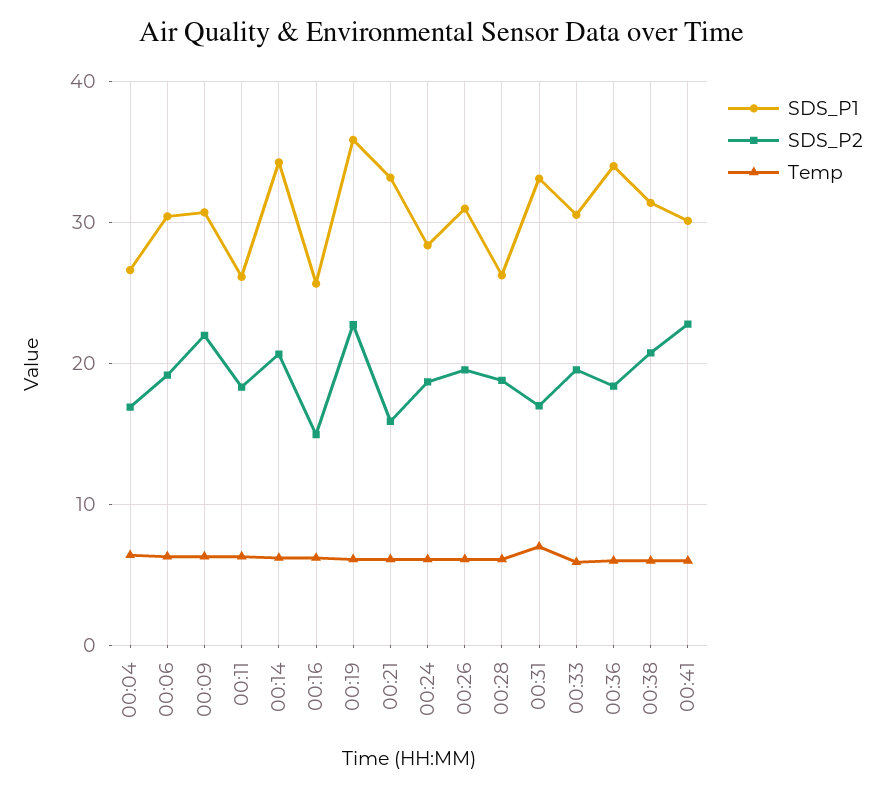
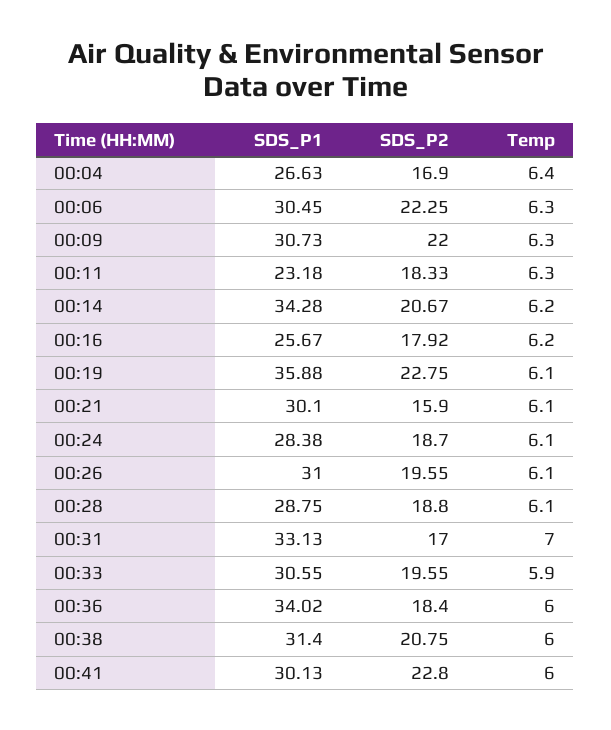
  {
    "SDS_P1": {
      "00:04": 26.63,
      "00:06": 30.45,
      "00:09": 30.73,
-     "00:11": 26,
+     "00:11": 23.18,
      "00:14": 34.28,
      "00:16": 25.67,
      "00:19": 35.88,
-     "00:21": 33,
+     "00:21": 30.1,
      "00:24": 28.38,
      "00:26": 31,
-     "00:28": 26,
+     "00:28": 28.75,
      "00:31": 33.13,
      "00:33": 30.55,
      "00:36": 34.02,
      "00:38": 31.4,
      "00:41": 30.13
    },
    "SDS_P2": {
      "00:04": 16.9,
-     "00:06": 19,
+     "00:06": 22.25,
      "00:09": 22,
      "00:11": 18.33,
      "00:14": 20.67,
-     "00:16": 15,
+     "00:16": 17.92,
      "00:19": 22.75,
      "00:21": 15.9,
      "00:24": 18.7,
      "00:26": 19.55,
      "00:28": 18.8,
      "00:31": 17,
      "00:33": 19.55,
      "00:36": 18.4,
      "00:38": 20.75,
      "00:41": 22.8
    },
    "Temp": {
      "00:04": 6.4,
      "00:06": 6.3,
      "00:09": 6.3,
      "00:11": 6.3,
      "00:14": 6.2,
      "00:16": 6.2,
      "00:19": 6.1,
      "00:21": 6.1,
      "00:24": 6.1,
      "00:26": 6.1,
      "00:28": 6.1,
      "00:31": 7,
      "00:33": 5.9,
      "00:36": 6,
      "00:38": 6,
      "00:41": 6
    }
  }

